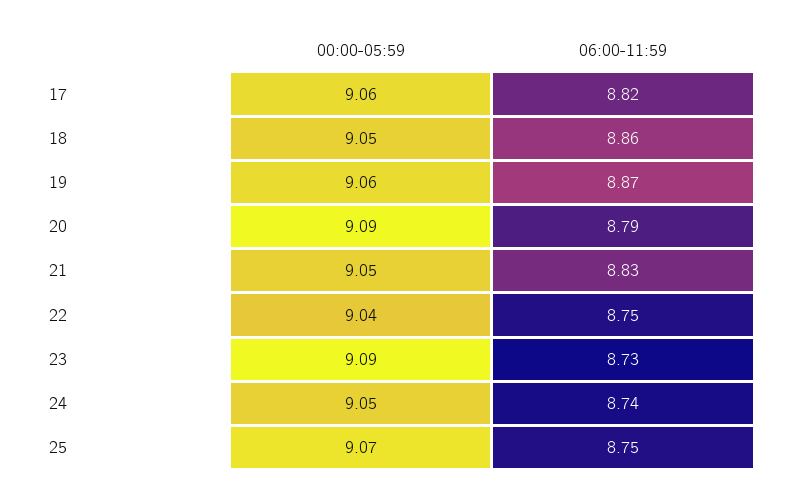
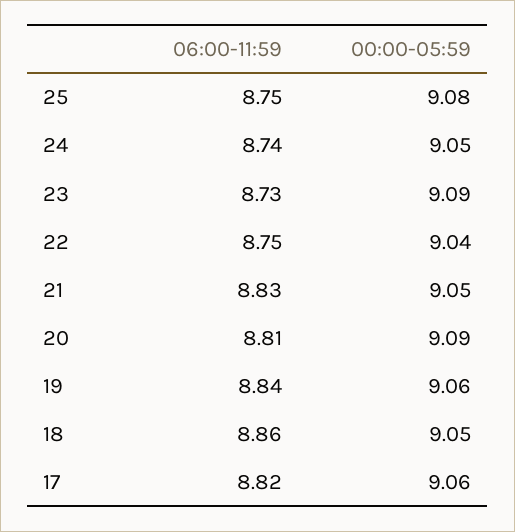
  {
    "00:00-05:59": {
      "17": 9.06,
      "18": 9.05,
      "19": 9.06,
      "20": 9.09,
      "21": 9.05,
      "22": 9.04,
      "23": 9.09,
      "24": 9.05,
-     "25": 9.07
+     "25": 9.08
    },
    "06:00-11:59": {
      "17": 8.82,
      "18": 8.86,
-     "19": 8.87,
+     "19": 8.84,
-     "20": 8.79,
+     "20": 8.81,
      "21": 8.83,
      "22": 8.75,
      "23": 8.73,
      "24": 8.74,
      "25": 8.75
    }
  }

